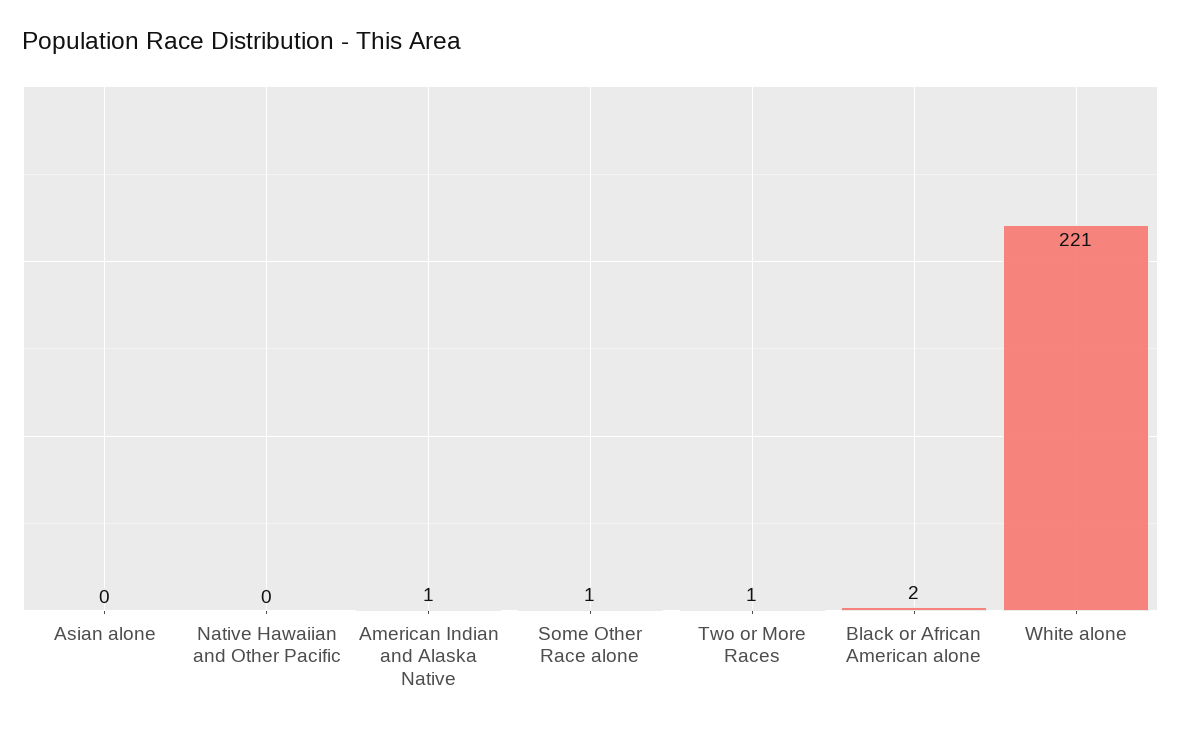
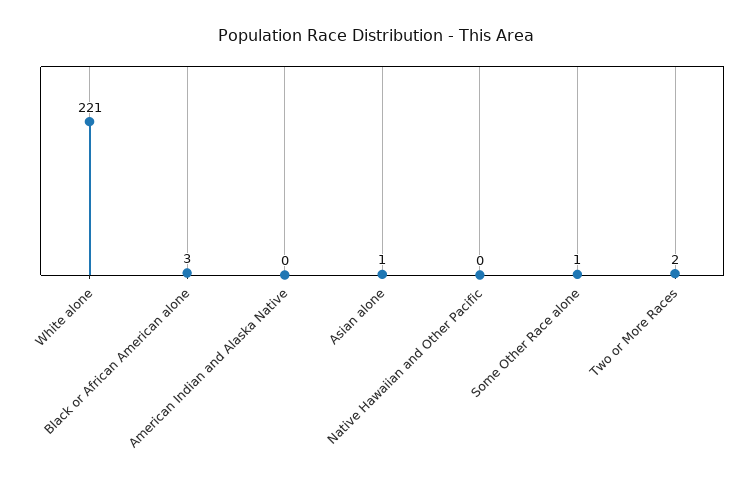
  {
-   "Asian alone": 0,
+   "Asian alone": 1,
    "Native Hawaiian and Other Pacific": 0,
-   "American Indian and Alaska Native": 1,
+   "American Indian and Alaska Native": 0,
    "Some Other Race alone": 1,
-   "Two or More Races": 1,
+   "Two or More Races": 2,
-   "Black or African American alone": 2,
+   "Black or African American alone": 3,
    "White alone": 221
  }

